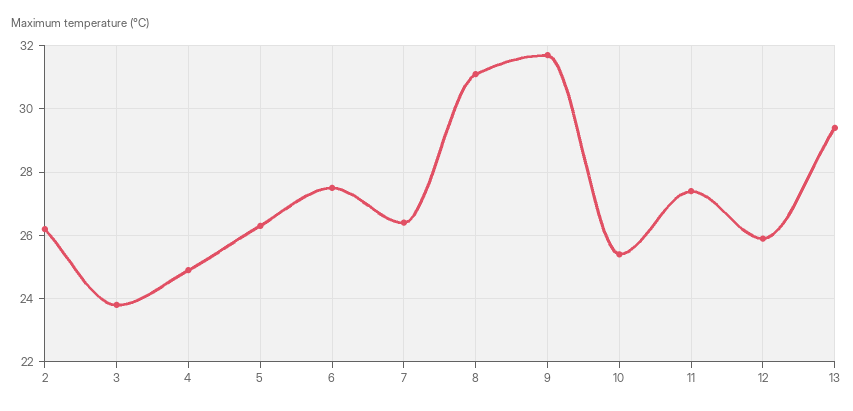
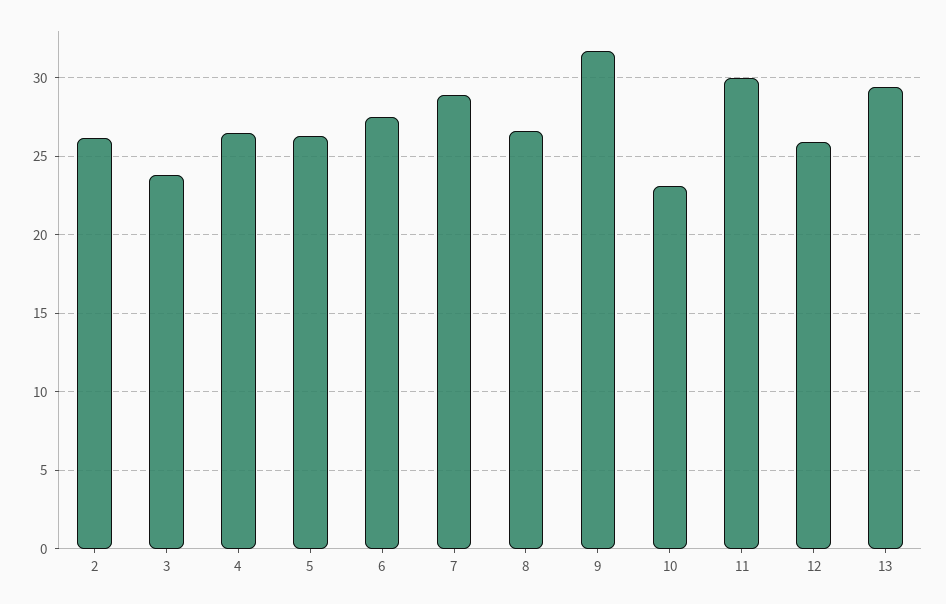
  {
    "2": 26,
    "3": 24,
-   "4": 25,
+   "4": 26.5,
    "5": 26.5,
    "6": 27.5,
-   "7": 26.5,
+   "7": 29,
-   "8": 31,
+   "8": 26.5,
    "9": 31.5,
-   "10": 25.5,
+   "10": 23,
-   "11": 27.5,
+   "11": 30,
    "12": 26,
    "13": 29.5
  }

